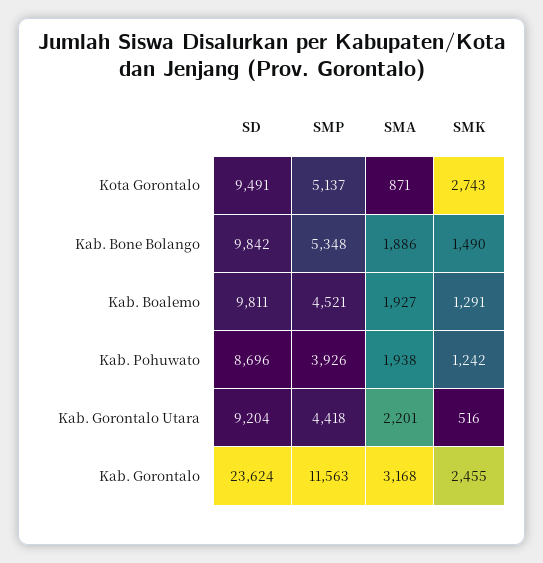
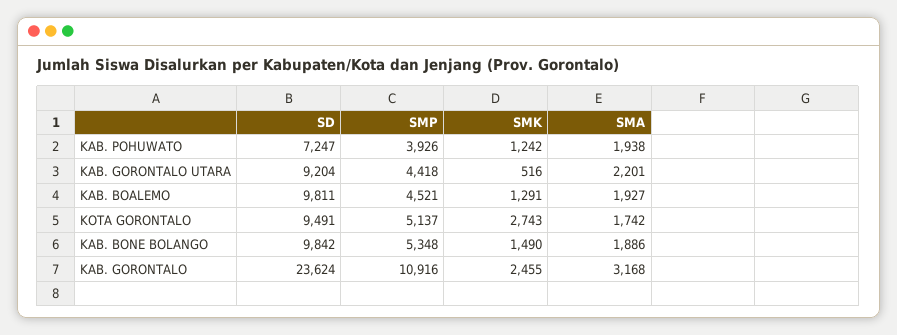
  {
    "SD": {
      "Kota Gorontalo": 9491,
      "Kab. Bone Bolango": 9842,
      "Kab. Boalemo": 9811,
-     "Kab. Pohuwato": 8696,
+     "Kab. Pohuwato": 7247,
      "Kab. Gorontalo Utara": 9204,
      "Kab. Gorontalo": 23624
    },
    "SMP": {
      "Kota Gorontalo": 5137,
      "Kab. Bone Bolango": 5348,
      "Kab. Boalemo": 4521,
      "Kab. Pohuwato": 3926,
      "Kab. Gorontalo Utara": 4418,
-     "Kab. Gorontalo": 11563
+     "Kab. Gorontalo": 10916
    },
    "SMA": {
-     "Kota Gorontalo": 871,
+     "Kota Gorontalo": 1742,
      "Kab. Bone Bolango": 1886,
      "Kab. Boalemo": 1927,
      "Kab. Pohuwato": 1938,
      "Kab. Gorontalo Utara": 2201,
      "Kab. Gorontalo": 3168
    },
    "SMK": {
      "Kota Gorontalo": 2743,
      "Kab. Bone Bolango": 1490,
      "Kab. Boalemo": 1291,
      "Kab. Pohuwato": 1242,
      "Kab. Gorontalo Utara": 516,
      "Kab. Gorontalo": 2455
    }
  }

